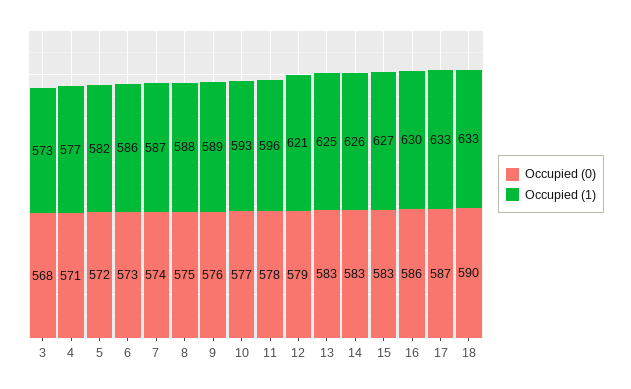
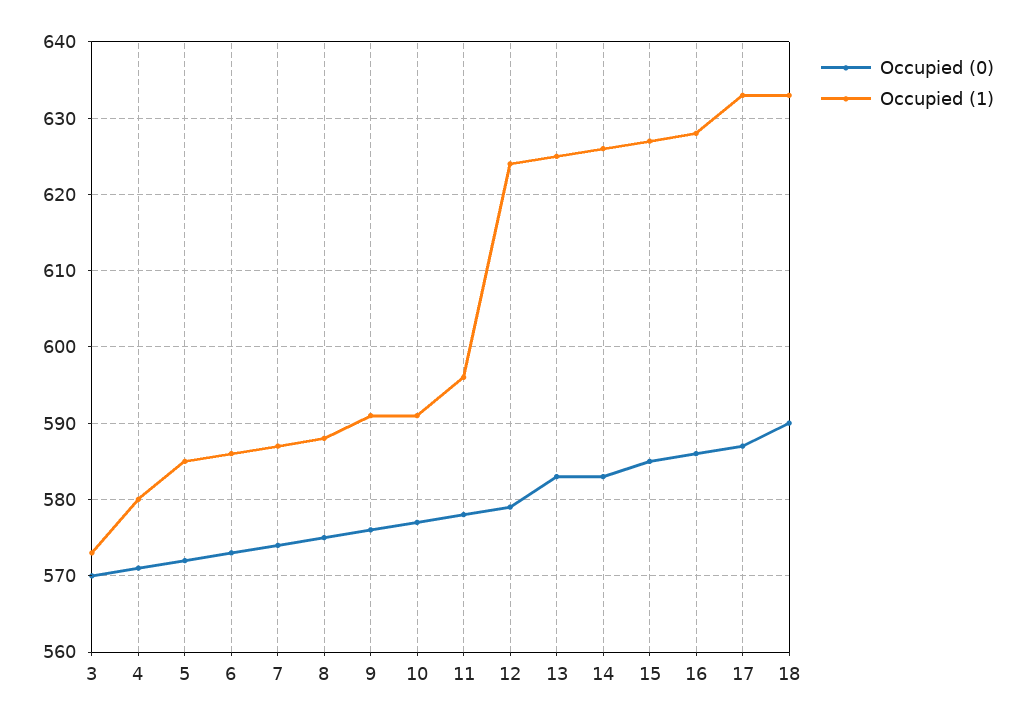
  {
    "Occupied (0)": {
-     "3": 568,
+     "3": 570,
      "4": 571,
      "5": 572,
      "6": 573,
      "7": 574,
      "8": 575,
      "9": 576,
      "10": 577,
      "11": 578,
      "12": 579,
      "13": 583,
      "14": 583,
-     "15": 583,
+     "15": 585,
      "16": 586,
      "17": 587,
      "18": 590
    },
    "Occupied (1)": {
      "3": 573,
-     "4": 577,
+     "4": 580,
-     "5": 582,
+     "5": 585,
      "6": 586,
      "7": 587,
      "8": 588,
-     "9": 589,
+     "9": 591,
-     "10": 593,
+     "10": 591,
      "11": 596,
-     "12": 621,
+     "12": 624,
      "13": 625,
      "14": 626,
      "15": 627,
-     "16": 630,
+     "16": 628,
      "17": 633,
      "18": 633
    }
  }

